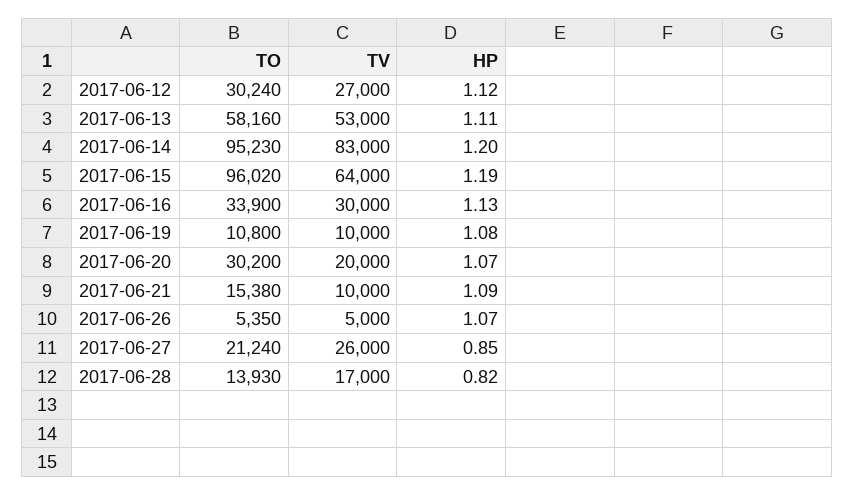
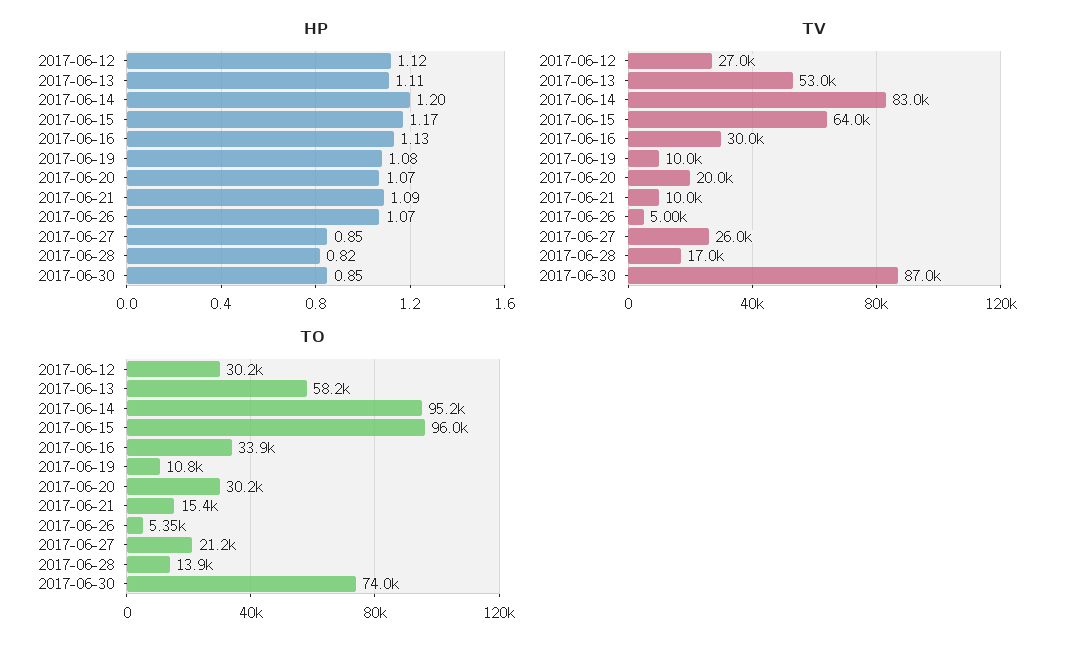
  {
    "TO": {
      "2017-06-12": 30240,
      "2017-06-13": 58160,
      "2017-06-14": 95230,
      "2017-06-15": 96020,
      "2017-06-16": 33900,
      "2017-06-19": 10800,
      "2017-06-20": 30200,
      "2017-06-21": 15380,
      "2017-06-26": 5350,
      "2017-06-27": 21240,
-     "2017-06-28": 13930
+     "2017-06-28": 13930,
+     "2017-06-30": 74000
    },
    "TV": {
      "2017-06-12": 27000,
      "2017-06-13": 53000,
      "2017-06-14": 83000,
      "2017-06-15": 64000,
      "2017-06-16": 30000,
      "2017-06-19": 10000,
      "2017-06-20": 20000,
      "2017-06-21": 10000,
      "2017-06-26": 5000,
      "2017-06-27": 26000,
-     "2017-06-28": 17000
+     "2017-06-28": 17000,
+     "2017-06-30": 87000
    },
    "HP": {
      "2017-06-12": 1.12,
      "2017-06-13": 1.11,
      "2017-06-14": 1.2,
-     "2017-06-15": 1.19,
+     "2017-06-15": 1.17,
      "2017-06-16": 1.13,
      "2017-06-19": 1.08,
      "2017-06-20": 1.07,
      "2017-06-21": 1.09,
      "2017-06-26": 1.07,
      "2017-06-27": 0.85,
-     "2017-06-28": 0.82
+     "2017-06-28": 0.82,
+     "2017-06-30": 0.85
    }
  }

